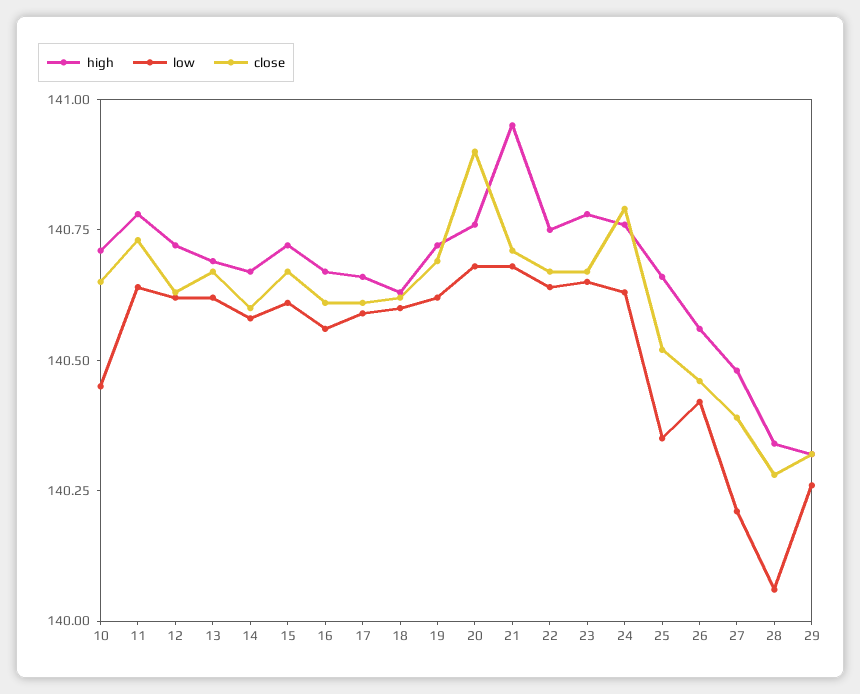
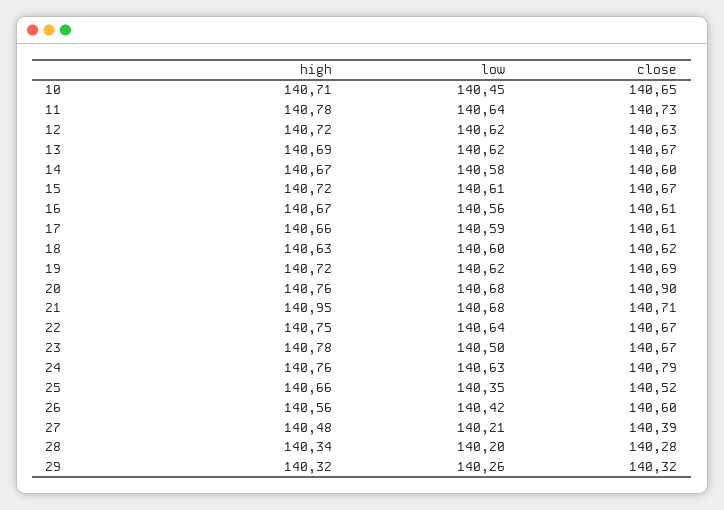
  {
    "high": {
      "10": 140.71,
      "11": 140.78,
      "12": 140.72,
      "13": 140.69,
      "14": 140.67,
      "15": 140.72,
      "16": 140.67,
      "17": 140.66,
      "18": 140.63,
      "19": 140.72,
      "20": 140.76,
      "21": 140.95,
      "22": 140.75,
      "23": 140.78,
      "24": 140.76,
      "25": 140.66,
      "26": 140.56,
      "27": 140.48,
      "28": 140.34,
      "29": 140.32
    },
    "low": {
      "10": 140.45,
      "11": 140.64,
      "12": 140.62,
      "13": 140.62,
      "14": 140.58,
      "15": 140.61,
      "16": 140.56,
      "17": 140.59,
      "18": 140.6,
      "19": 140.62,
      "20": 140.68,
      "21": 140.68,
      "22": 140.64,
-     "23": 140.65,
+     "23": 140.5,
      "24": 140.63,
      "25": 140.35,
      "26": 140.42,
      "27": 140.21,
-     "28": 140.05,
+     "28": 140.2,
      "29": 140.26
    },
    "close": {
      "10": 140.65,
      "11": 140.73,
      "12": 140.63,
      "13": 140.67,
      "14": 140.6,
      "15": 140.67,
      "16": 140.61,
      "17": 140.61,
      "18": 140.62,
      "19": 140.69,
      "20": 140.9,
      "21": 140.71,
      "22": 140.67,
      "23": 140.67,
      "24": 140.79,
      "25": 140.52,
-     "26": 140.45,
+     "26": 140.6,
      "27": 140.39,
      "28": 140.28,
      "29": 140.32
    }
  }

